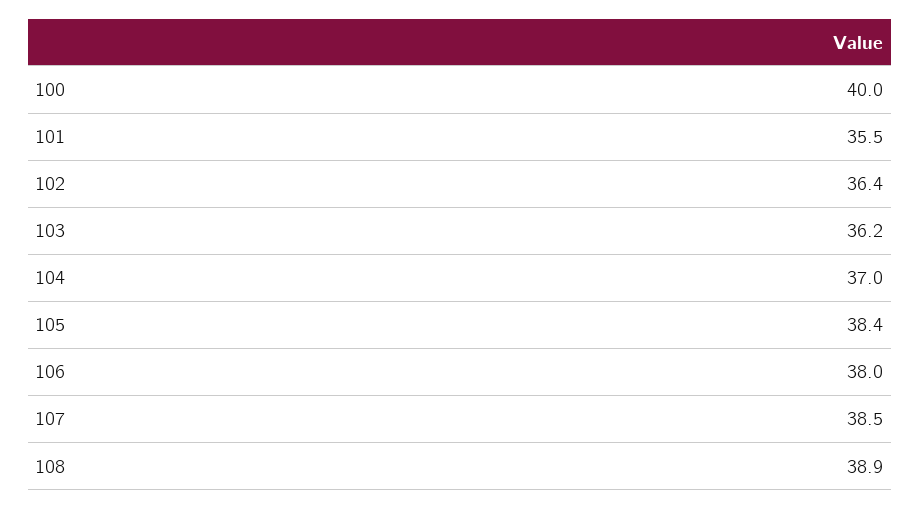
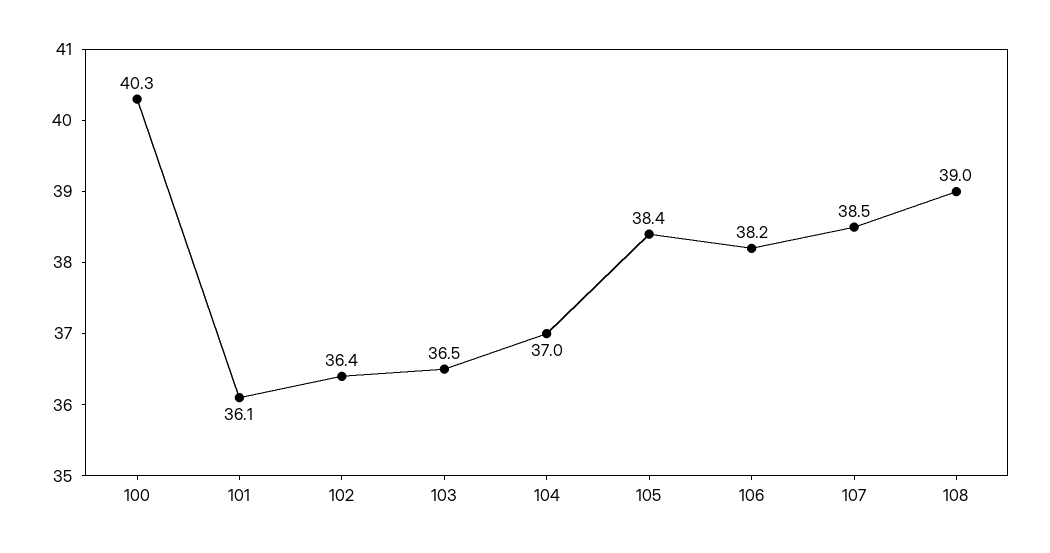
  {
-   "100": 40,
+   "100": 40.3,
-   "101": 35.5,
+   "101": 36.1,
    "102": 36.4,
-   "103": 36.2,
+   "103": 36.5,
    "104": 37,
    "105": 38.4,
-   "106": 38,
+   "106": 38.2,
    "107": 38.5,
-   "108": 38.9
+   "108": 39
  }

